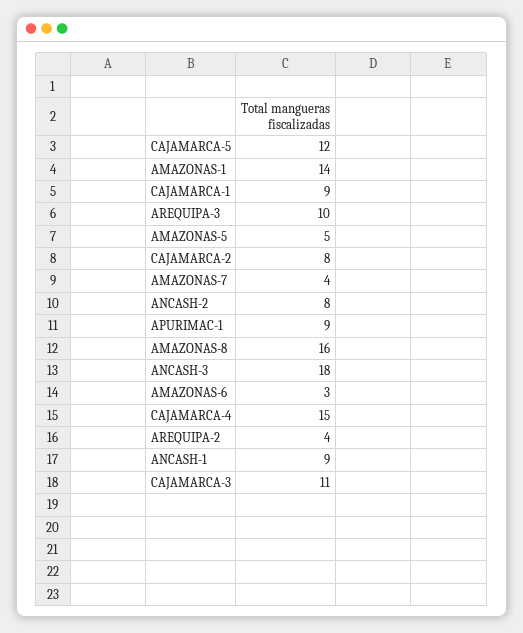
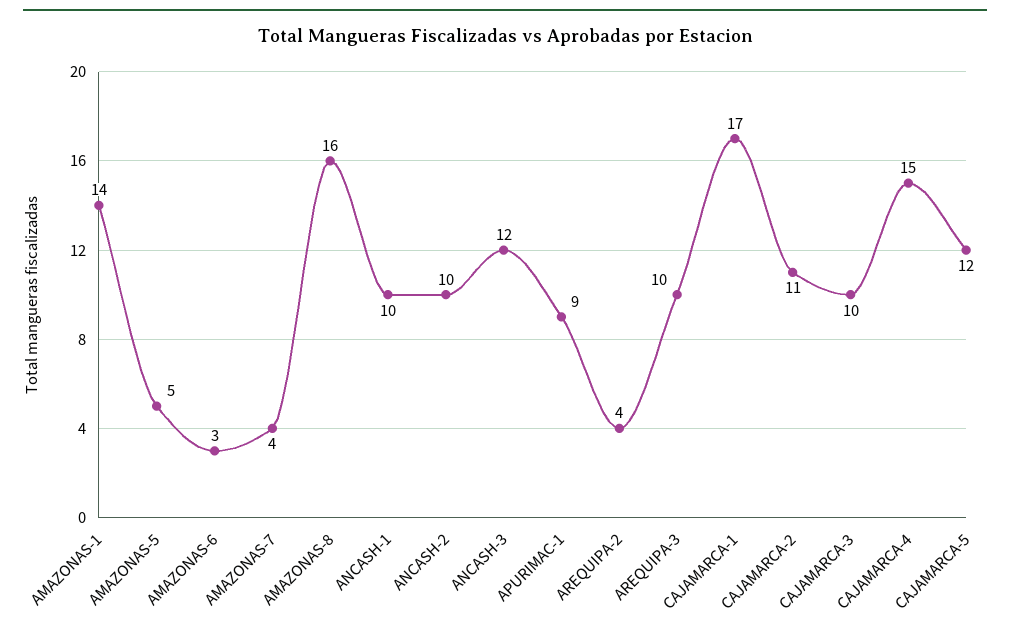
  {
    "CAJAMARCA-5": 12,
    "AMAZONAS-1": 14,
-   "CAJAMARCA-1": 9,
+   "CAJAMARCA-1": 17,
    "AREQUIPA-3": 10,
    "AMAZONAS-5": 5,
-   "CAJAMARCA-2": 8,
+   "CAJAMARCA-2": 11,
    "AMAZONAS-7": 4,
-   "ANCASH-2": 8,
+   "ANCASH-2": 10,
    "APURIMAC-1": 9,
    "AMAZONAS-8": 16,
-   "ANCASH-3": 18,
+   "ANCASH-3": 12,
    "AMAZONAS-6": 3,
    "CAJAMARCA-4": 15,
    "AREQUIPA-2": 4,
-   "ANCASH-1": 9,
+   "ANCASH-1": 10,
-   "CAJAMARCA-3": 11
+   "CAJAMARCA-3": 10
  }

